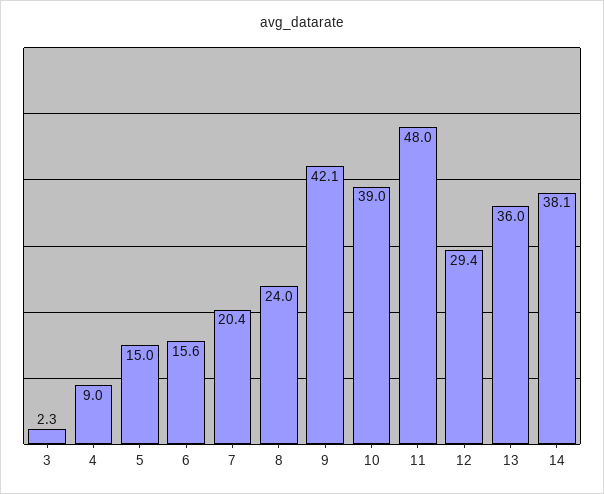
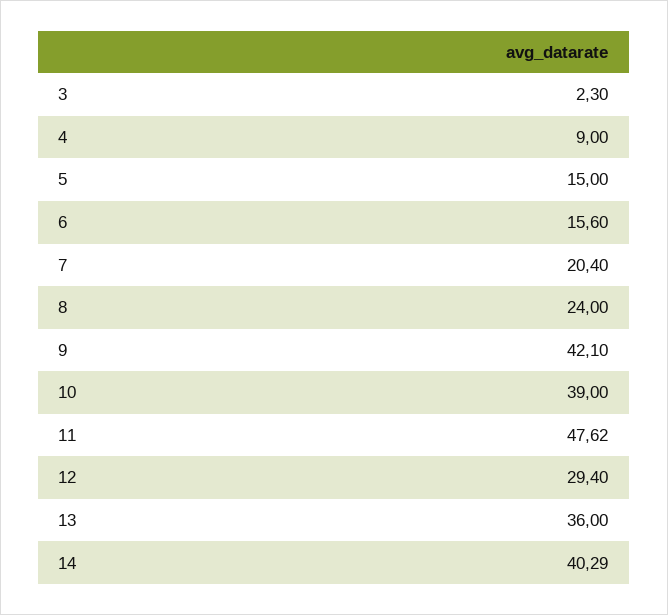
  {
    "3": 2.3,
    "4": 9,
    "5": 15,
    "6": 15.6,
    "7": 20.4,
    "8": 24,
    "9": 42.1,
    "10": 39,
-   "11": 48,
+   "11": 47.62,
    "12": 29.4,
    "13": 36,
-   "14": 38.1
+   "14": 40.29
  }

